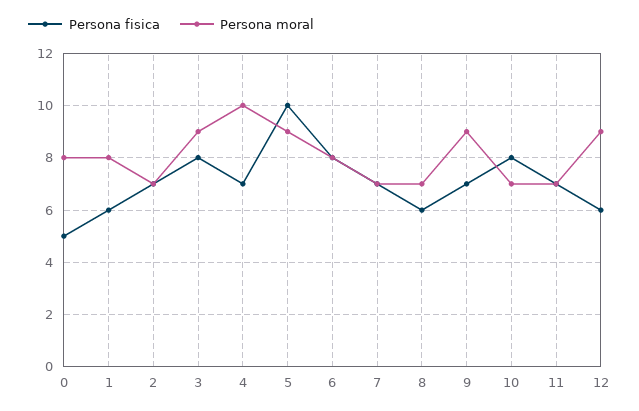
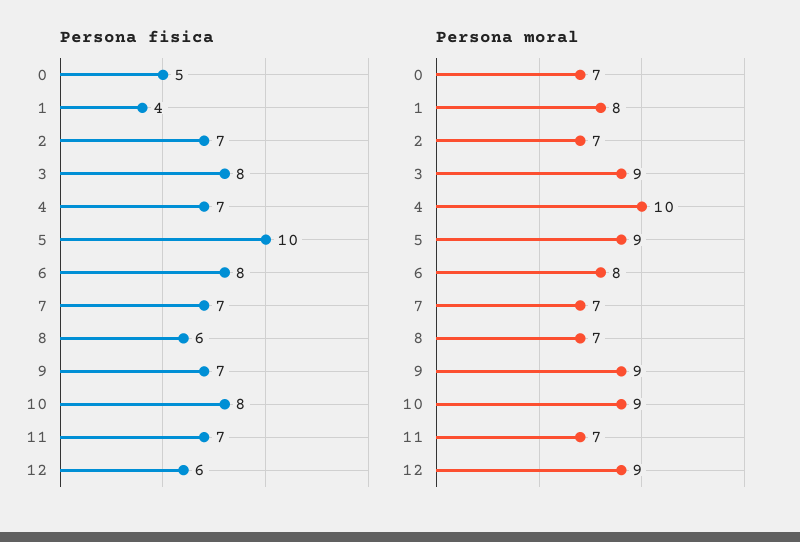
  {
    "Persona fisica": {
      "0": 5,
-     "1": 6,
+     "1": 4,
      "2": 7,
      "3": 8,
      "4": 7,
      "5": 10,
      "6": 8,
      "7": 7,
      "8": 6,
      "9": 7,
      "10": 8,
      "11": 7,
      "12": 6
    },
    "Persona moral": {
-     "0": 8,
+     "0": 7,
      "1": 8,
      "2": 7,
      "3": 9,
      "4": 10,
      "5": 9,
      "6": 8,
      "7": 7,
      "8": 7,
      "9": 9,
-     "10": 7,
+     "10": 9,
      "11": 7,
      "12": 9
    }
  }

